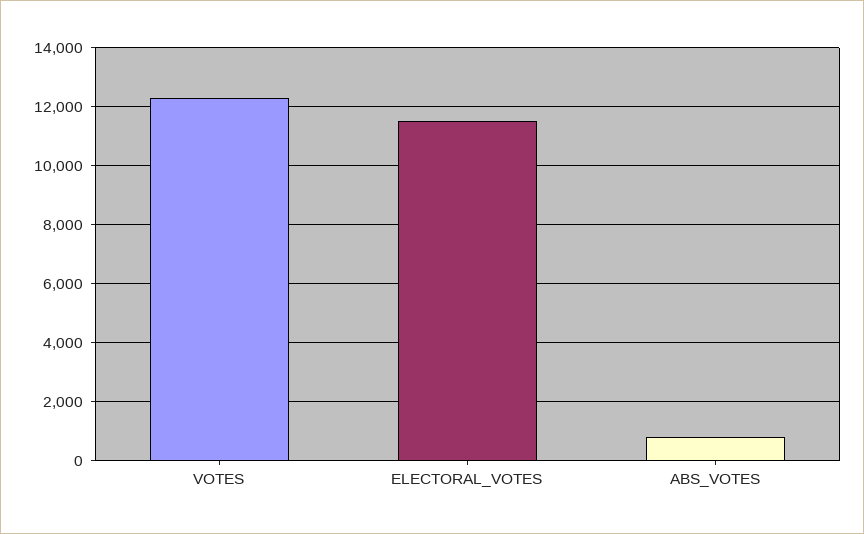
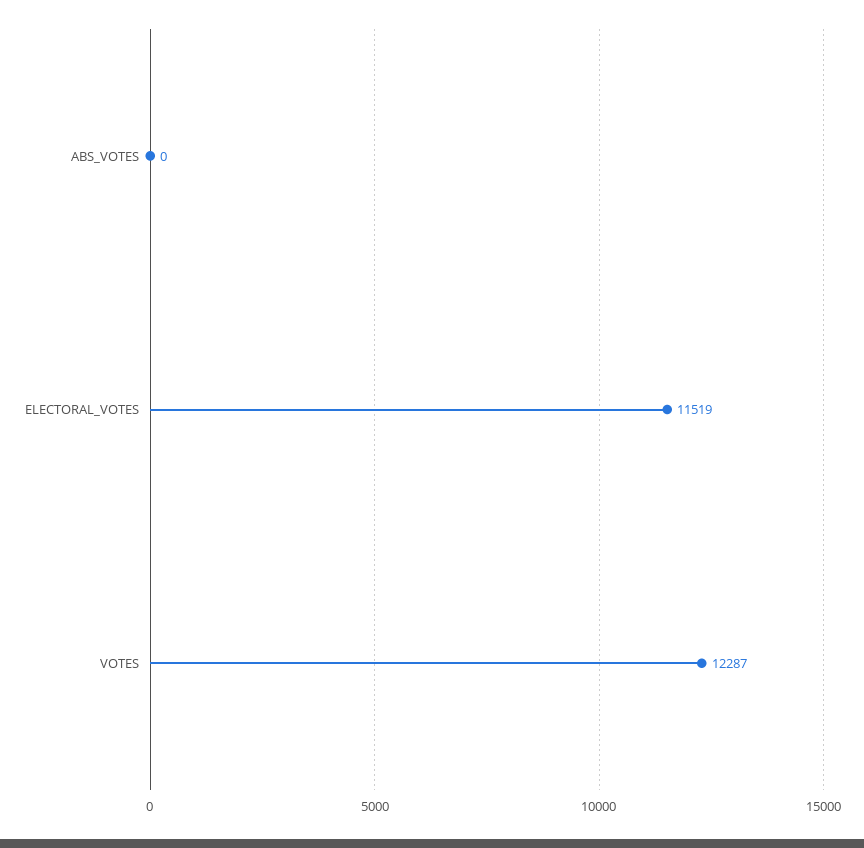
  {
    "VOTES": 12287,
    "ELECTORAL_VOTES": 11519,
-   "ABS_VOTES": 750
+   "ABS_VOTES": 0
  }

